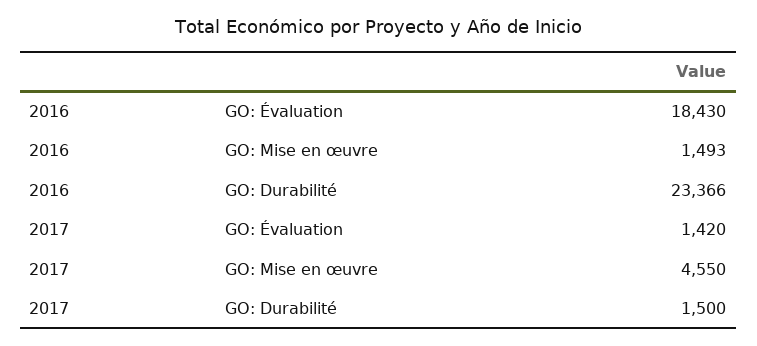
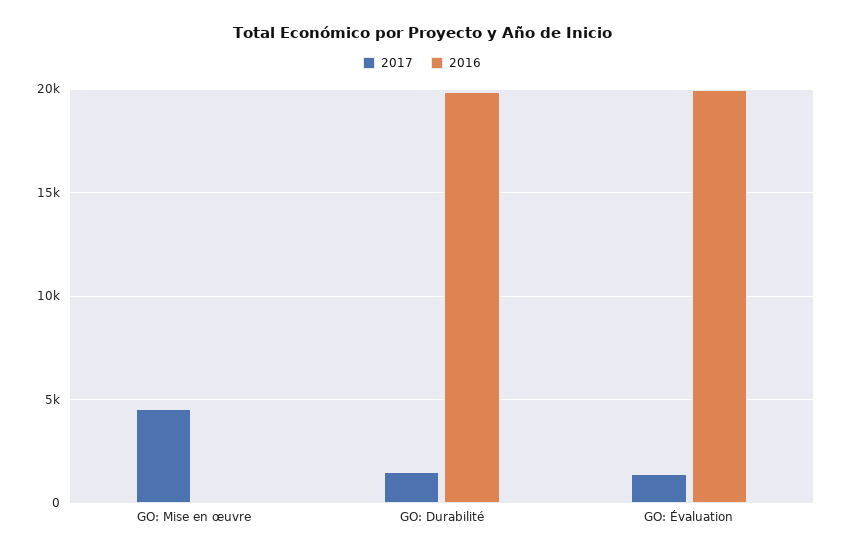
  {
    "2016": {
-     "GO: Évaluation": 18430,
+     "GO: Évaluation": 20000,
-     "GO: Mise en œuvre": 1493,
+     "GO: Mise en œuvre": 0,
-     "GO: Durabilité": 23366
+     "GO: Durabilité": 20000
    },
    "2017": {
      "GO: Évaluation": 1420,
      "GO: Mise en œuvre": 4550,
      "GO: Durabilité": 1500
    }
  }

